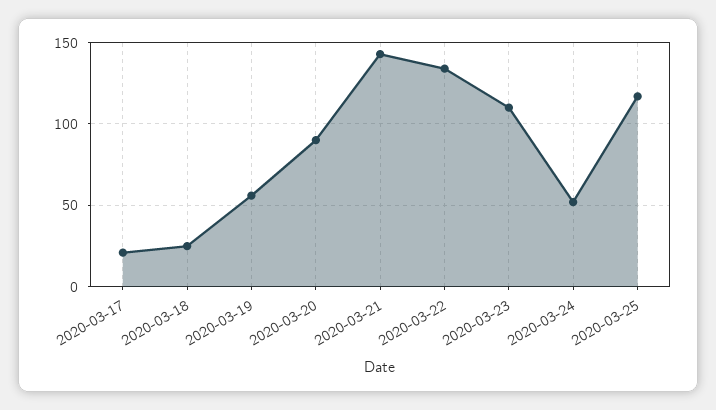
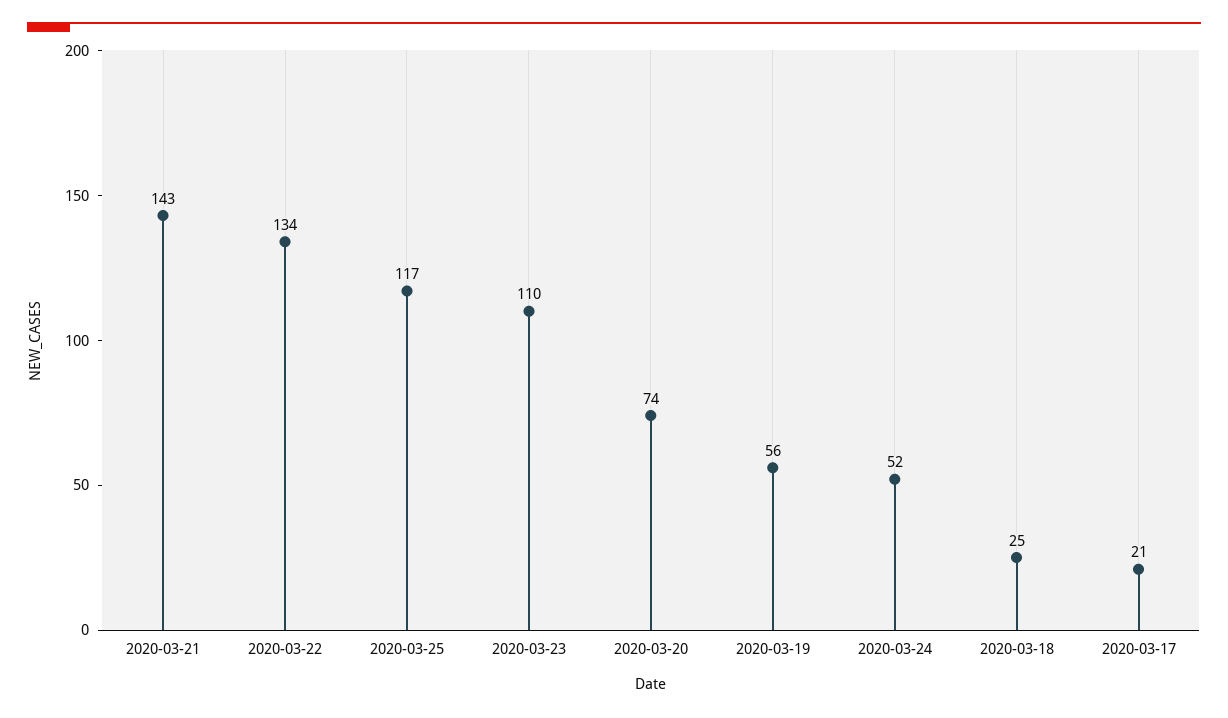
  {
    "2020-03-17": 21,
    "2020-03-18": 25,
    "2020-03-19": 56,
-   "2020-03-20": 90,
+   "2020-03-20": 74,
    "2020-03-21": 143,
    "2020-03-22": 134,
    "2020-03-23": 110,
    "2020-03-24": 52,
    "2020-03-25": 117
  }

